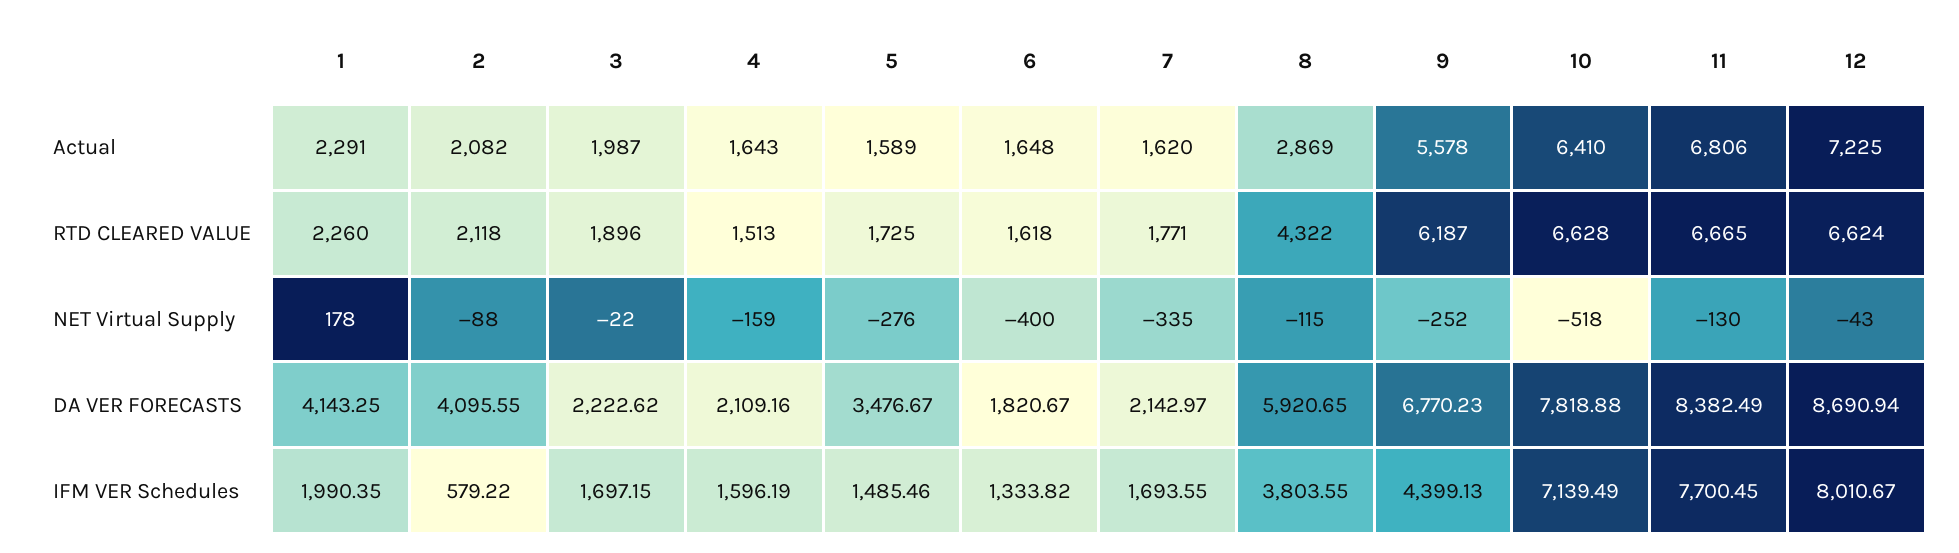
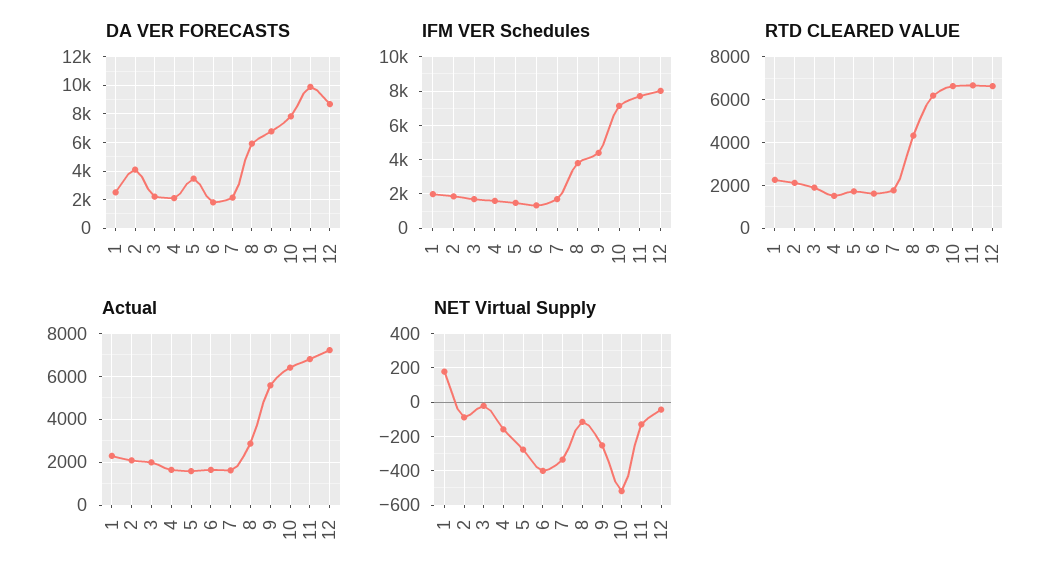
  {
    "Actual": {
      "1": 2291,
      "2": 2082,
      "3": 1987,
      "4": 1643,
      "5": 1589,
      "6": 1648,
      "7": 1620,
      "8": 2869,
      "9": 5578,
      "10": 6410,
      "11": 6806,
      "12": 7225
    },
    "RTD CLEARED VALUE": {
      "1": 2260,
      "2": 2118,
      "3": 1896,
      "4": 1513,
      "5": 1725,
      "6": 1618,
      "7": 1771,
      "8": 4322,
      "9": 6187,
      "10": 6628,
      "11": 6665,
      "12": 6624
    },
    "NET Virtual Supply": {
      "1": 178,
      "2": -88,
      "3": -22,
      "4": -159,
      "5": -276,
      "6": -400,
      "7": -335,
      "8": -115,
      "9": -252,
      "10": -518,
      "11": -130,
      "12": -43
    },
    "DA VER FORECASTS": {
-     "1": 4143.25,
+     "1": 2500,
      "2": 4095.55,
      "3": 2222.62,
      "4": 2109.16,
      "5": 3476.67,
      "6": 1820.67,
      "7": 2142.97,
      "8": 5920.65,
      "9": 6770.23,
      "10": 7818.88,
-     "11": 8382.49,
+     "11": 10000,
      "12": 8690.94
    },
    "IFM VER Schedules": {
      "1": 1990.35,
-     "2": 579.22,
+     "2": 2000,
      "3": 1697.15,
      "4": 1596.19,
      "5": 1485.46,
      "6": 1333.82,
      "7": 1693.55,
      "8": 3803.55,
      "9": 4399.13,
      "10": 7139.49,
      "11": 7700.45,
      "12": 8010.67
    }
  }

